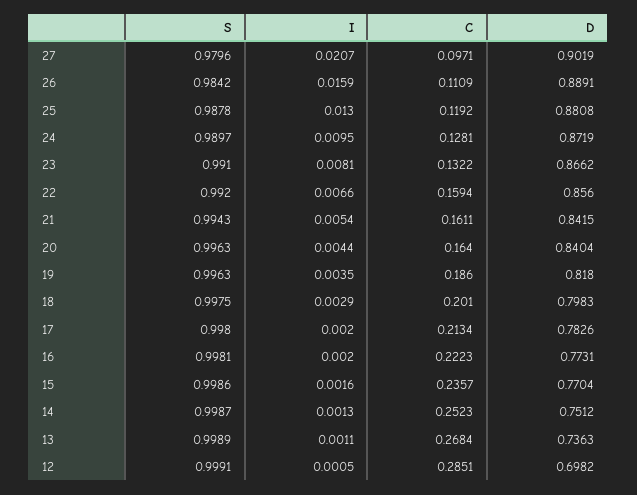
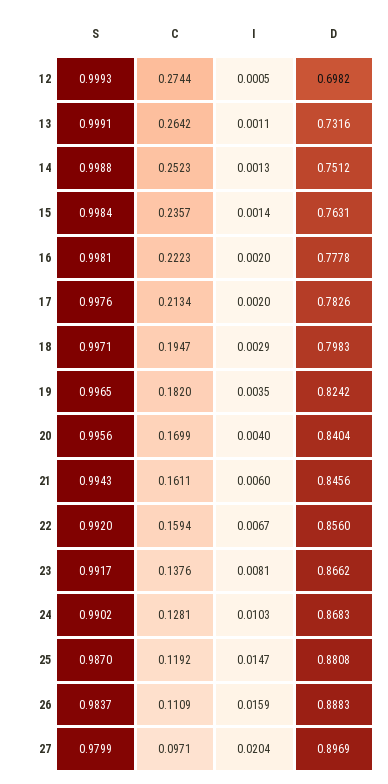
  {
    "S": {
-     "27": 0.9796,
+     "27": 0.9799,
-     "26": 0.9842,
+     "26": 0.9837,
-     "25": 0.9878,
+     "25": 0.987,
-     "24": 0.9897,
+     "24": 0.9902,
-     "23": 0.991,
+     "23": 0.9917,
      "22": 0.992,
      "21": 0.9943,
-     "20": 0.9963,
+     "20": 0.9956,
-     "19": 0.9963,
+     "19": 0.9965,
-     "18": 0.9975,
+     "18": 0.9971,
-     "17": 0.998,
+     "17": 0.9976,
      "16": 0.9981,
-     "15": 0.9986,
+     "15": 0.9984,
-     "14": 0.9987,
+     "14": 0.9988,
-     "13": 0.9989,
+     "13": 0.9991,
-     "12": 0.9991
+     "12": 0.9993
    },
    "I": {
-     "27": 0.0207,
+     "27": 0.0204,
      "26": 0.0159,
-     "25": 0.013,
+     "25": 0.0147,
-     "24": 0.0095,
+     "24": 0.0103,
      "23": 0.0081,
-     "22": 0.0066,
+     "22": 0.0067,
-     "21": 0.0054,
+     "21": 0.006,
-     "20": 0.0044,
+     "20": 0.004,
      "19": 0.0035,
      "18": 0.0029,
      "17": 0.002,
      "16": 0.002,
-     "15": 0.0016,
+     "15": 0.0014,
      "14": 0.0013,
      "13": 0.0011,
      "12": 0.0005
    },
    "C": {
      "27": 0.0971,
      "26": 0.1109,
      "25": 0.1192,
      "24": 0.1281,
-     "23": 0.1322,
+     "23": 0.1376,
      "22": 0.1594,
      "21": 0.1611,
-     "20": 0.164,
+     "20": 0.1699,
-     "19": 0.186,
+     "19": 0.182,
-     "18": 0.201,
+     "18": 0.1947,
      "17": 0.2134,
      "16": 0.2223,
      "15": 0.2357,
      "14": 0.2523,
-     "13": 0.2684,
+     "13": 0.2642,
-     "12": 0.2851
+     "12": 0.2744
    },
    "D": {
-     "27": 0.9019,
+     "27": 0.8969,
-     "26": 0.8891,
+     "26": 0.8883,
      "25": 0.8808,
-     "24": 0.8719,
+     "24": 0.8683,
      "23": 0.8662,
      "22": 0.856,
-     "21": 0.8415,
+     "21": 0.8456,
      "20": 0.8404,
-     "19": 0.818,
+     "19": 0.8242,
      "18": 0.7983,
      "17": 0.7826,
-     "16": 0.7731,
+     "16": 0.7778,
-     "15": 0.7704,
+     "15": 0.7631,
      "14": 0.7512,
-     "13": 0.7363,
+     "13": 0.7316,
      "12": 0.6982
    }
  }

